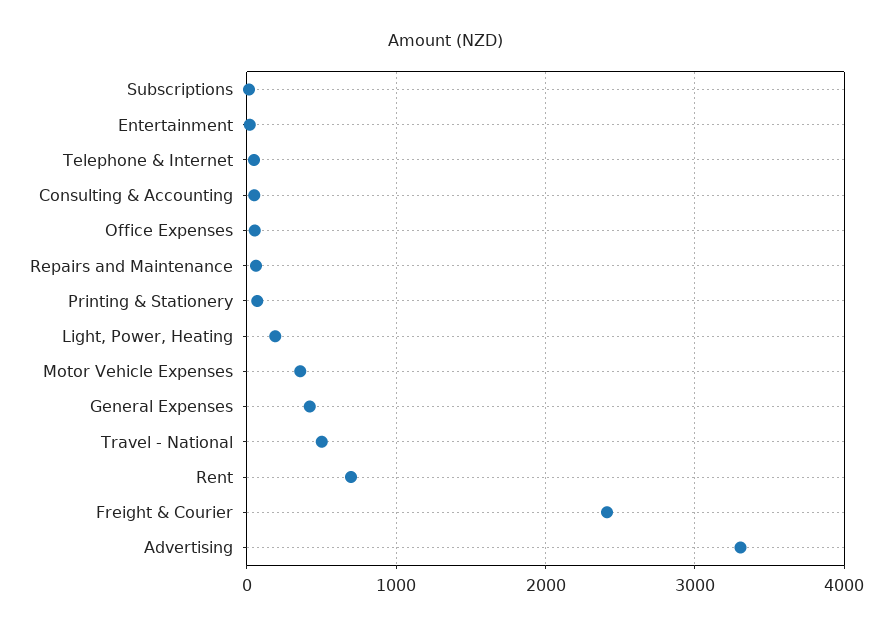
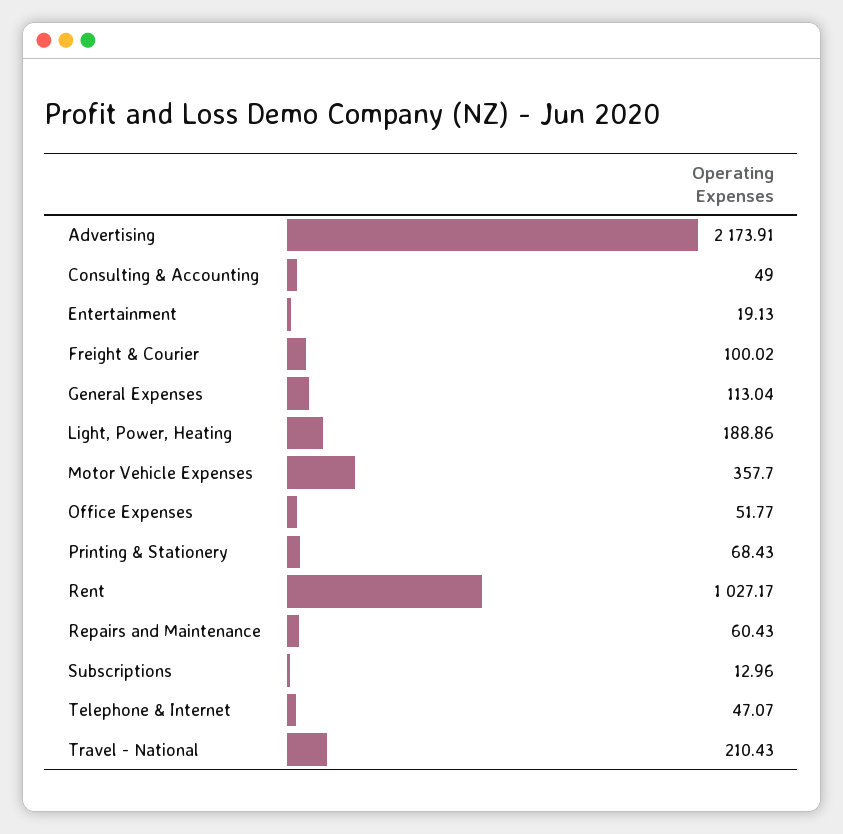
  {
    "Subscriptions": 12.96,
    "Entertainment": 19.13,
    "Telephone & Internet": 47.07,
    "Consulting & Accounting": 49,
    "Office Expenses": 51.77,
    "Repairs and Maintenance": 60.43,
    "Printing & Stationery": 68.43,
    "Light, Power, Heating": 188.86,
    "Motor Vehicle Expenses": 357.7,
-   "General Expenses": 400,
+   "General Expenses": 113.04,
-   "Travel - National": 500,
+   "Travel - National": 210.43,
-   "Rent": 700,
+   "Rent": 1027.17,
-   "Freight & Courier": 2400,
+   "Freight & Courier": 100.02,
-   "Advertising": 3300
+   "Advertising": 2173.91
  }

